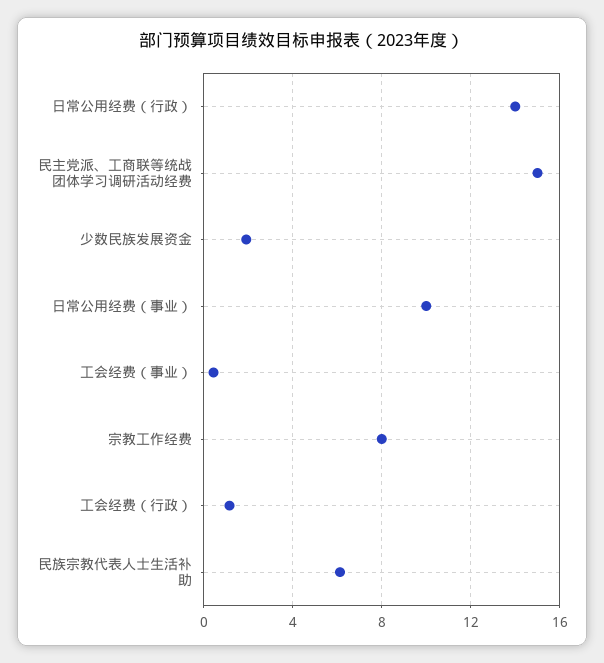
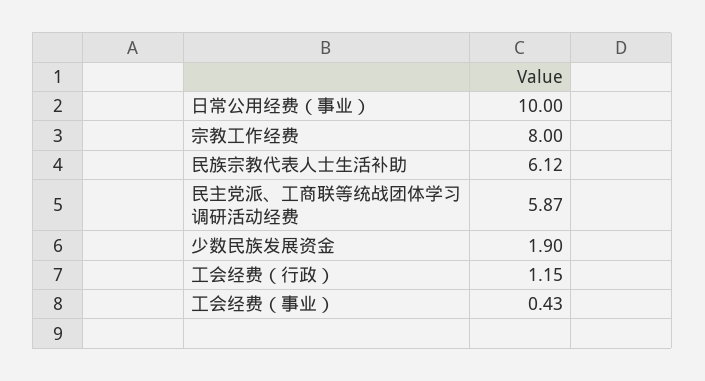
  {
-   "日常公用经费（行政）": 14,
-   "民主党派、工商联等统战团体学习调研活动经费": 15,
+   "民主党派、工商联等统战团体学习调研活动经费": 5.87,
    "少数民族发展资金": 1.9,
    "日常公用经费（事业）": 10,
    "工会经费（事业）": 0.43,
    "宗教工作经费": 8,
    "工会经费（行政）": 1.15,
    "民族宗教代表人士生活补助": 6.12
  }

